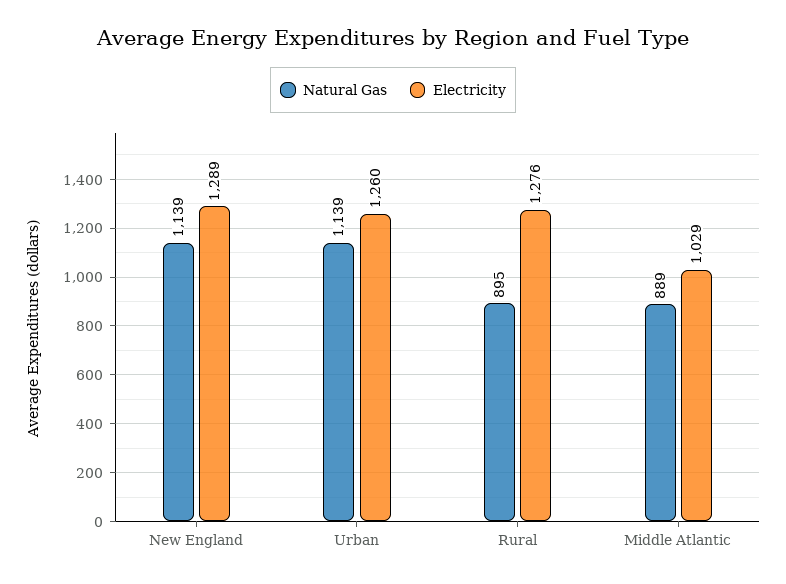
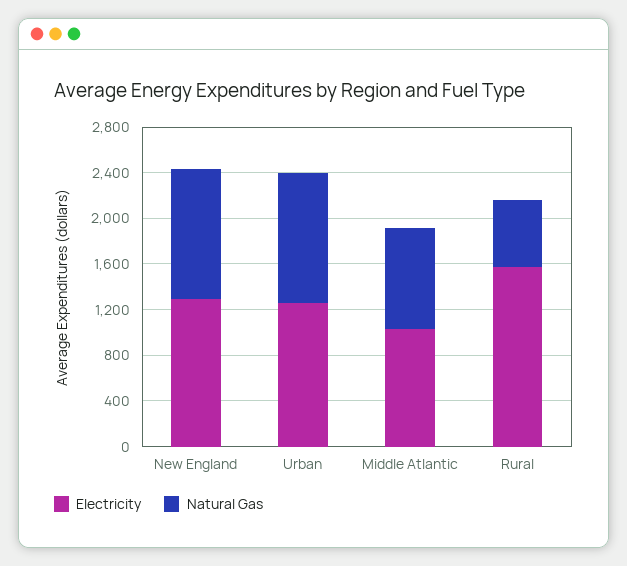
  {
    "Natural Gas": {
      "New England": 1139,
      "Urban": 1139,
-     "Rural": 895,
+     "Rural": 600,
      "Middle Atlantic": 889
    },
    "Electricity": {
      "New England": 1289,
      "Urban": 1260,
-     "Rural": 1276,
+     "Rural": 1600,
      "Middle Atlantic": 1029
    }
  }

